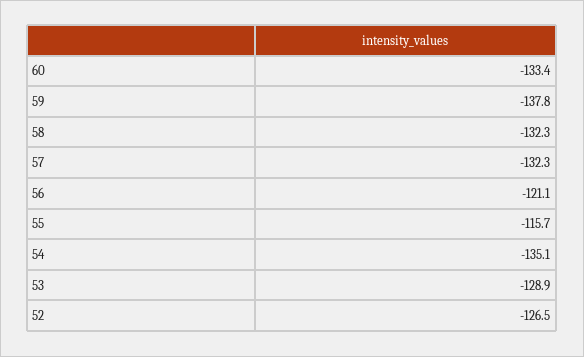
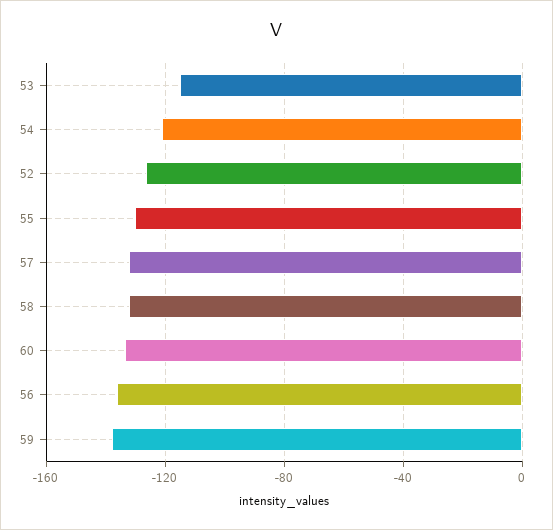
  {
    "60": -133.4,
    "59": -137.8,
    "58": -132.3,
    "57": -132.3,
-   "56": -121.1,
+   "56": -135,
-   "55": -115.7,
+   "55": -130,
-   "54": -135.1,
+   "54": -120,
-   "53": -128.9,
+   "53": -115,
    "52": -126.5
  }

